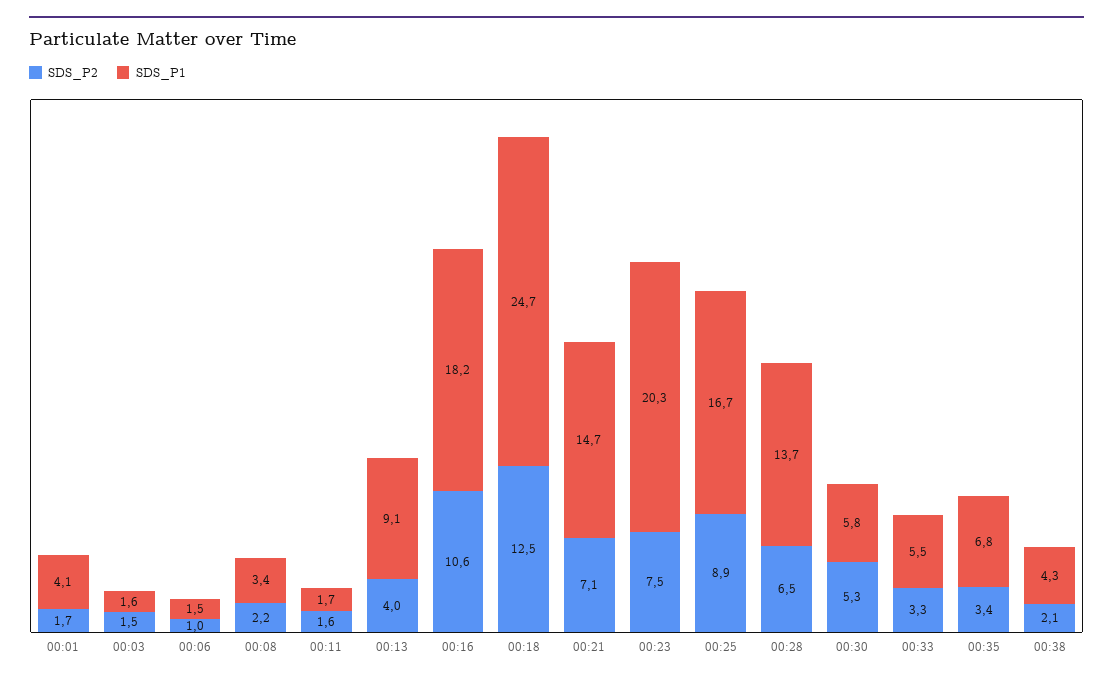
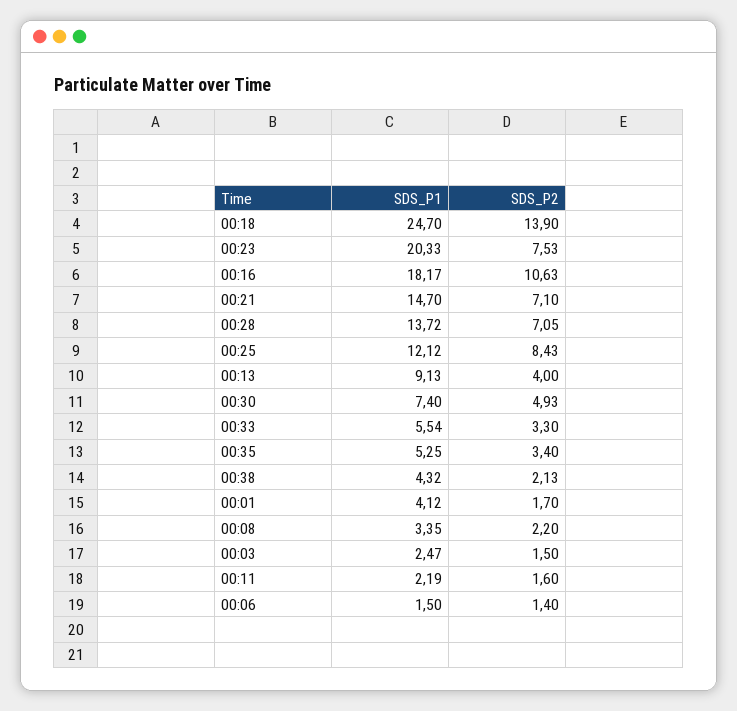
  {
    "SDS_P2": {
      "00:01": 1.7,
      "00:03": 1.5,
-     "00:06": 1,
+     "00:06": 1.4,
      "00:08": 2.2,
      "00:11": 1.6,
      "00:13": 4,
      "00:16": 10.63,
-     "00:18": 12.5,
+     "00:18": 13.9,
      "00:21": 7.1,
      "00:23": 7.53,
-     "00:25": 8.9,
+     "00:25": 8.43,
-     "00:28": 6.5,
+     "00:28": 7.05,
-     "00:30": 5.3,
+     "00:30": 4.93,
      "00:33": 3.3,
      "00:35": 3.4,
      "00:38": 2.13
    },
    "SDS_P1": {
      "00:01": 4.12,
-     "00:03": 1.6,
+     "00:03": 2.47,
      "00:06": 1.5,
      "00:08": 3.35,
-     "00:11": 1.7,
+     "00:11": 2.19,
      "00:13": 9.13,
      "00:16": 18.17,
      "00:18": 24.7,
      "00:21": 14.7,
      "00:23": 20.33,
-     "00:25": 16.7,
+     "00:25": 12.12,
      "00:28": 13.72,
-     "00:30": 5.8,
+     "00:30": 7.4,
      "00:33": 5.54,
-     "00:35": 6.8,
+     "00:35": 5.25,
      "00:38": 4.32
    }
  }

